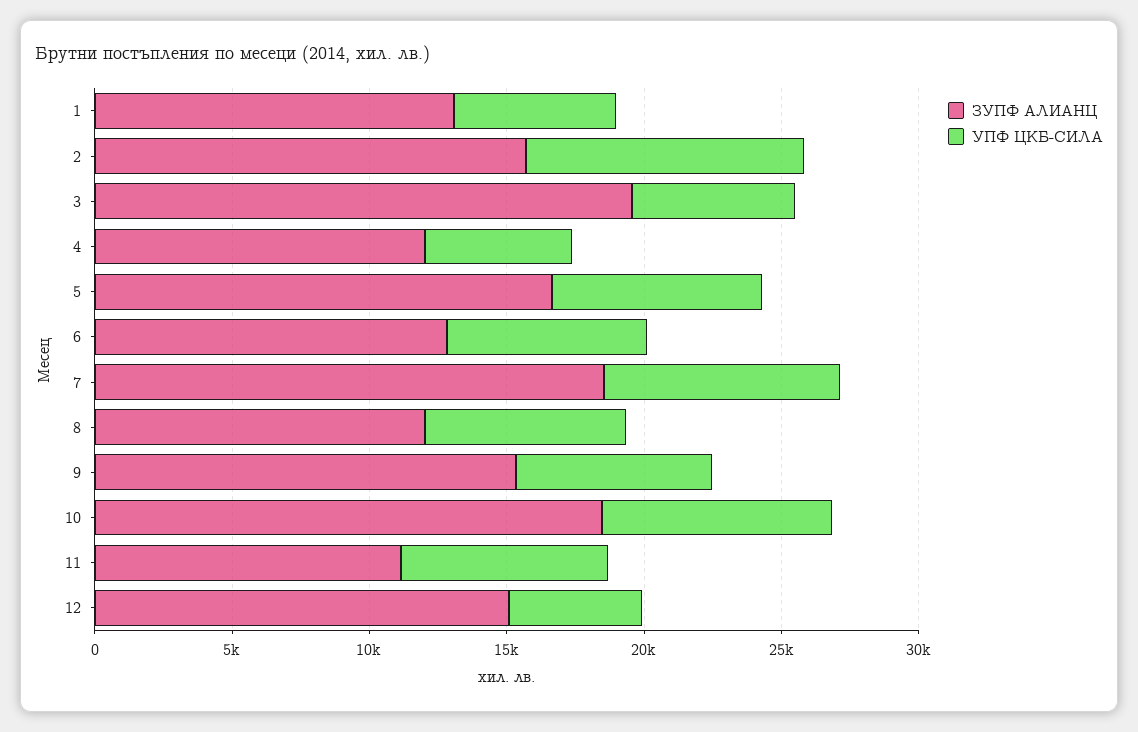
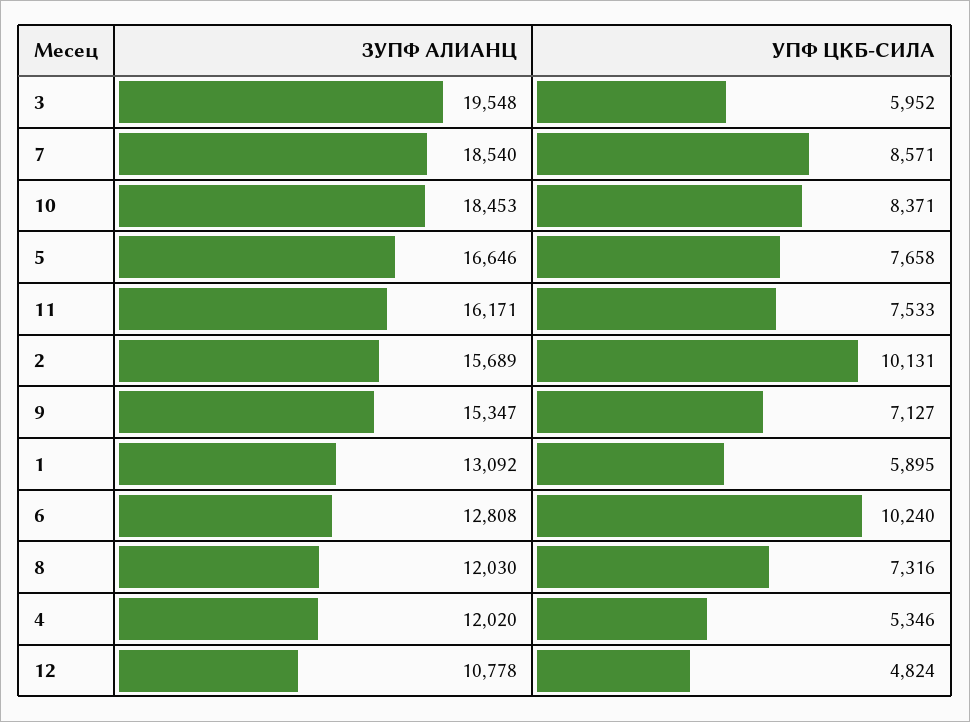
  {
    "ЗУПФ АЛИАНЦ": {
      "1": 13092,
      "2": 15689,
      "3": 19548,
      "4": 12020,
      "5": 16646,
      "6": 12808,
      "7": 18540,
      "8": 12030,
      "9": 15347,
      "10": 18453,
-     "11": 11000,
+     "11": 16171,
-     "12": 15000
+     "12": 10778
    },
    "УПФ ЦКБ-СИЛА": {
      "1": 5895,
      "2": 10131,
      "3": 5952,
      "4": 5346,
      "5": 7658,
-     "6": 7000,
+     "6": 10240,
      "7": 8571,
      "8": 7316,
      "9": 7127,
      "10": 8371,
      "11": 7533,
      "12": 4824
    }
  }

